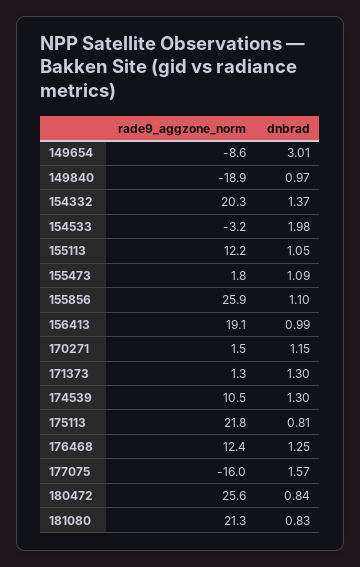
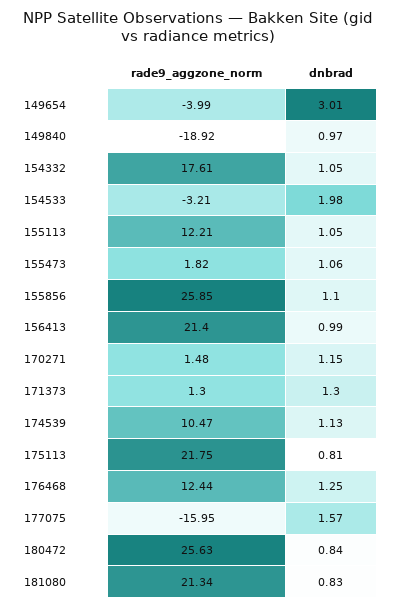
  {
    "rade9_aggzone_norm": {
-     "149654": -8.6,
+     "149654": -3.99,
      "149840": -18.92,
-     "154332": 20.3,
+     "154332": 17.61,
      "154533": -3.21,
      "155113": 12.21,
      "155473": 1.82,
      "155856": 25.85,
-     "156413": 19.1,
+     "156413": 21.4,
      "170271": 1.48,
      "171373": 1.3,
      "174539": 10.47,
      "175113": 21.75,
      "176468": 12.44,
      "177075": -15.95,
      "180472": 25.63,
      "181080": 21.34
    },
    "dnbrad": {
      "149654": 3.01,
      "149840": 0.97,
-     "154332": 1.37,
+     "154332": 1.05,
      "154533": 1.98,
      "155113": 1.05,
-     "155473": 1.09,
+     "155473": 1.06,
      "155856": 1.1,
      "156413": 0.99,
      "170271": 1.15,
      "171373": 1.3,
-     "174539": 1.3,
+     "174539": 1.13,
      "175113": 0.81,
      "176468": 1.25,
      "177075": 1.57,
      "180472": 0.84,
      "181080": 0.83
    }
  }

